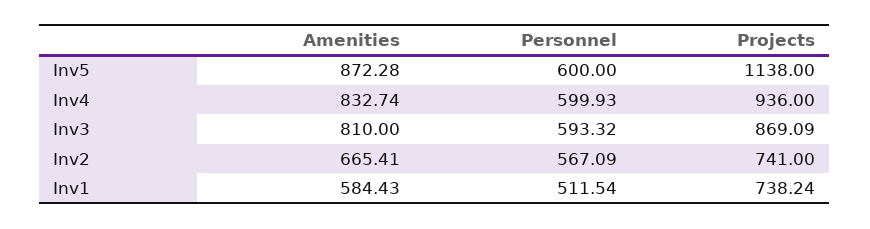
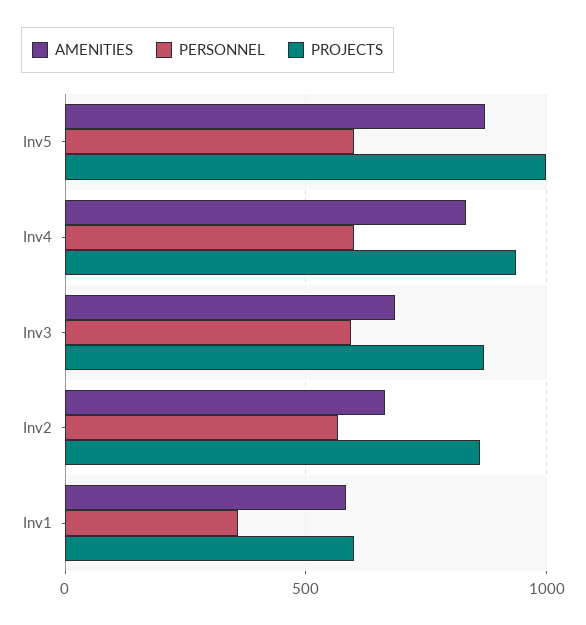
  {
    "Amenities": {
      "Inv5": 872.28,
      "Inv4": 832.74,
-     "Inv3": 810,
+     "Inv3": 700,
      "Inv2": 665.41,
      "Inv1": 584.43
    },
    "Personnel": {
      "Inv5": 600,
      "Inv4": 599.93,
      "Inv3": 593.32,
      "Inv2": 567.09,
-     "Inv1": 511.54
+     "Inv1": 350
    },
    "Projects": {
-     "Inv5": 1138,
+     "Inv5": 1000,
      "Inv4": 936,
      "Inv3": 869.09,
-     "Inv2": 741,
+     "Inv2": 850,
-     "Inv1": 738.24
+     "Inv1": 600
    }
  }

